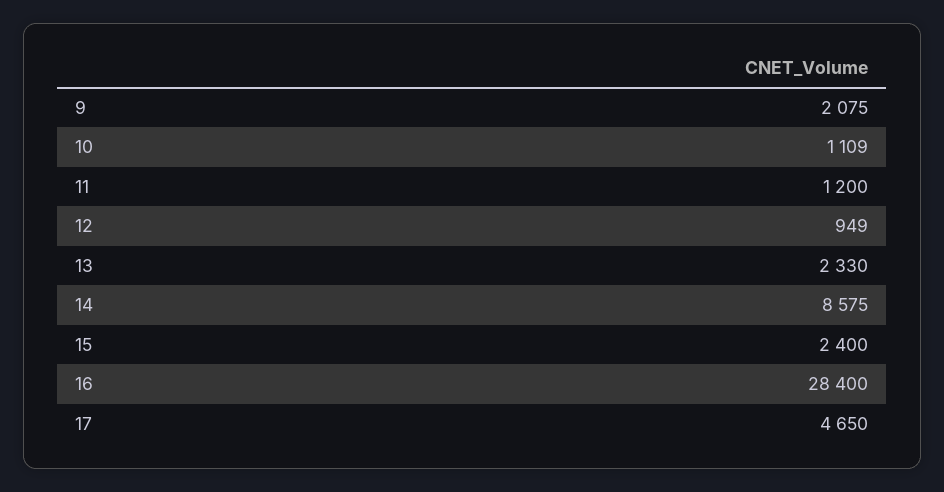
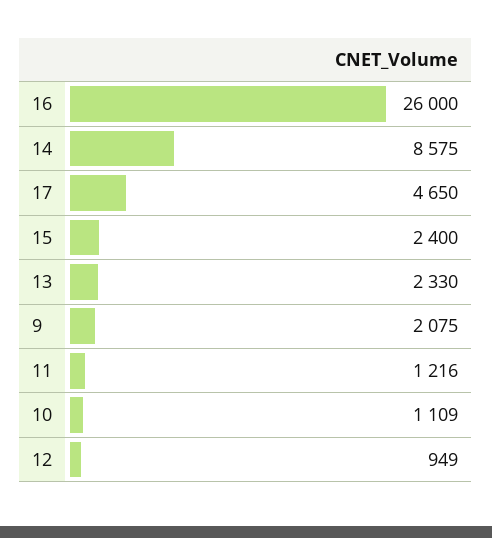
  {
    "9": 2075,
    "10": 1109,
-   "11": 1200,
+   "11": 1216,
    "12": 949,
    "13": 2330,
    "14": 8575,
    "15": 2400,
-   "16": 28400,
+   "16": 26000,
    "17": 4650
  }

